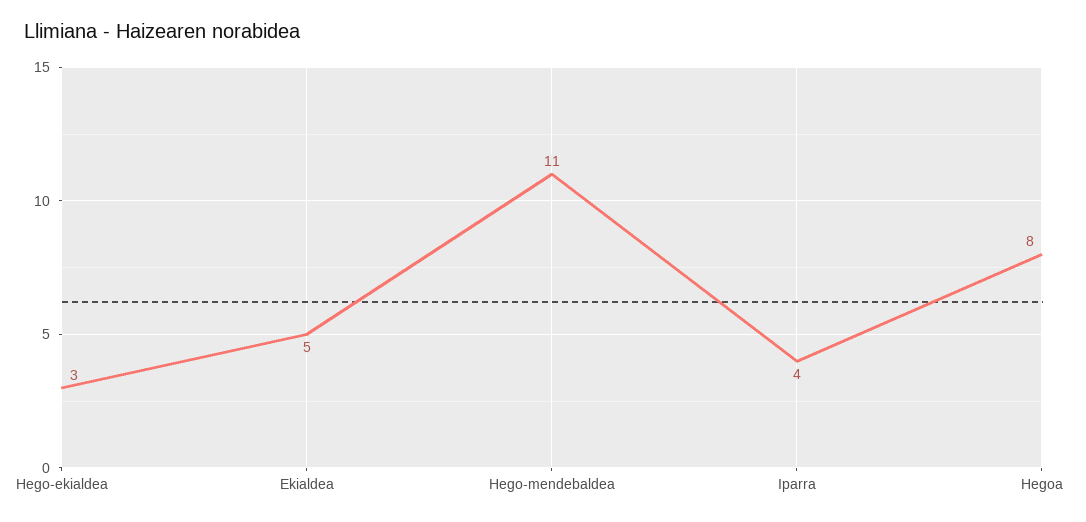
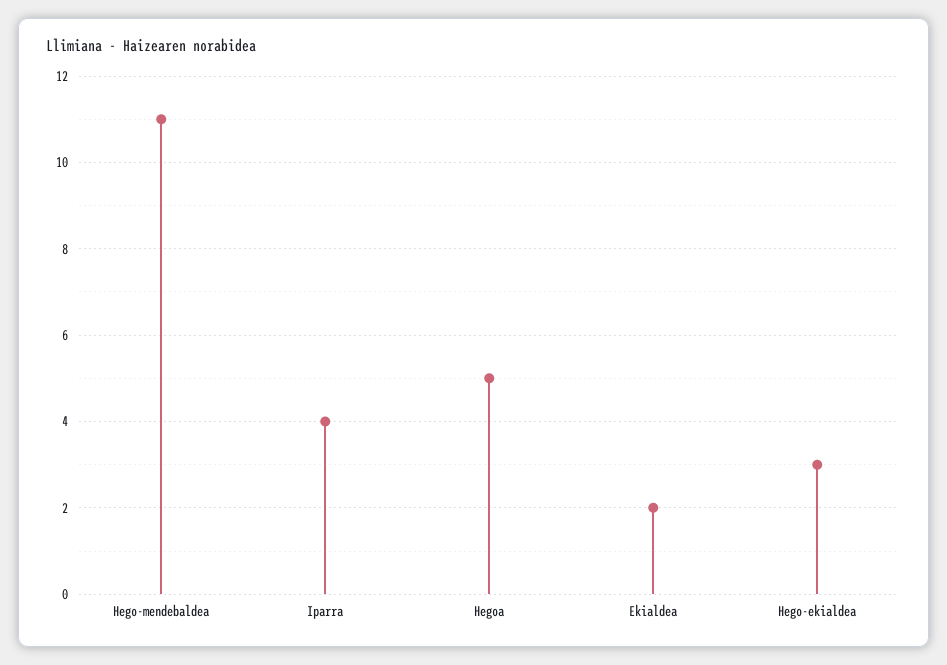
  {
    "Hego-ekialdea": 3,
-   "Ekialdea": 5,
+   "Ekialdea": 2,
    "Hego-mendebaldea": 11,
    "Iparra": 4,
-   "Hegoa": 8
+   "Hegoa": 5
  }

